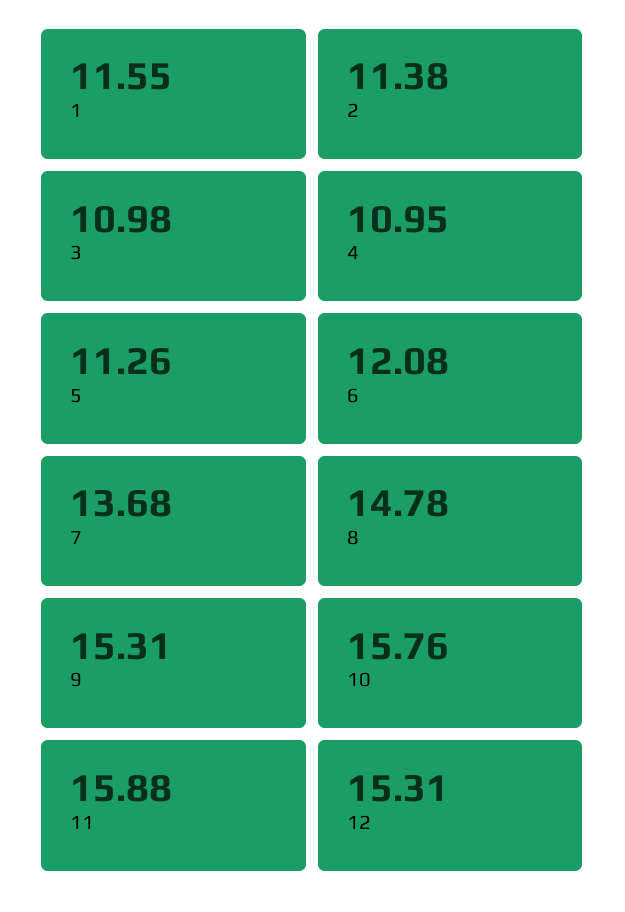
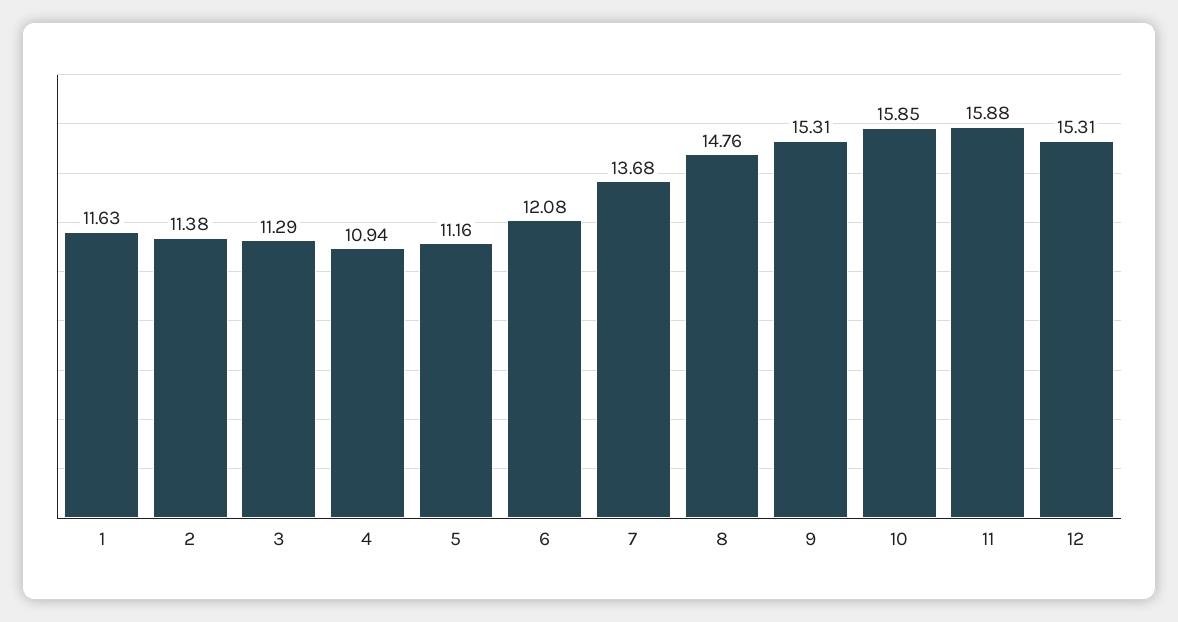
  {
-   "1": 11.55,
+   "1": 11.63,
    "2": 11.38,
-   "3": 10.98,
+   "3": 11.29,
-   "4": 10.95,
+   "4": 10.94,
-   "5": 11.26,
+   "5": 11.16,
    "6": 12.08,
    "7": 13.68,
-   "8": 14.78,
+   "8": 14.76,
    "9": 15.31,
-   "10": 15.76,
+   "10": 15.85,
    "11": 15.88,
    "12": 15.31
  }

